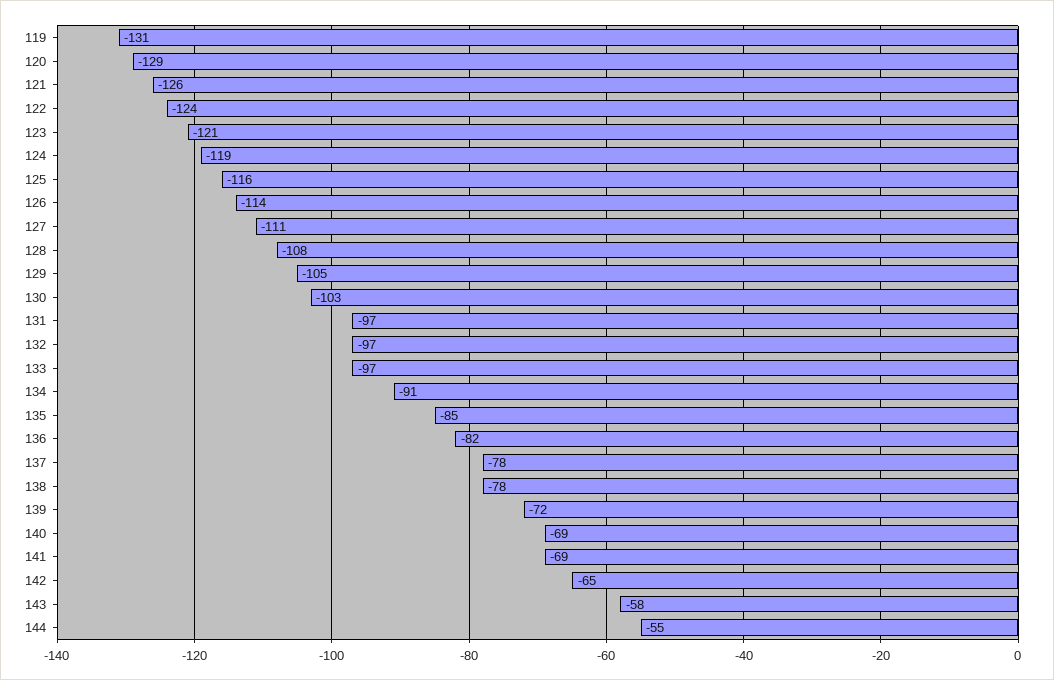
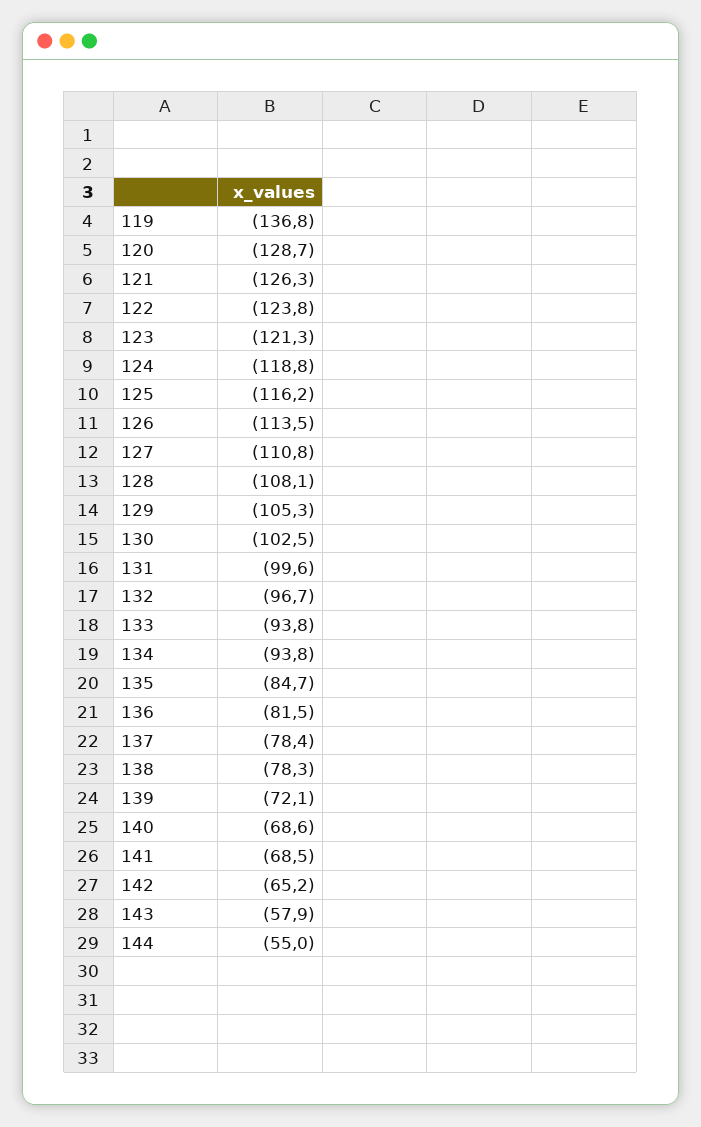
  {
-   "119": -131,
+   "119": -136.8,
    "120": -128.7,
    "121": -126.3,
    "122": -123.8,
    "123": -121.3,
    "124": -118.8,
    "125": -116.2,
    "126": -113.5,
    "127": -110.8,
    "128": -108.1,
    "129": -105.3,
    "130": -102.5,
-   "131": -97,
+   "131": -99.6,
    "132": -96.7,
-   "133": -97,
+   "133": -93.8,
-   "134": -91,
+   "134": -93.8,
    "135": -84.7,
    "136": -81.5,
    "137": -78.4,
    "138": -78.3,
    "139": -72.1,
    "140": -68.6,
    "141": -68.5,
    "142": -65.2,
    "143": -57.9,
    "144": -55
  }

